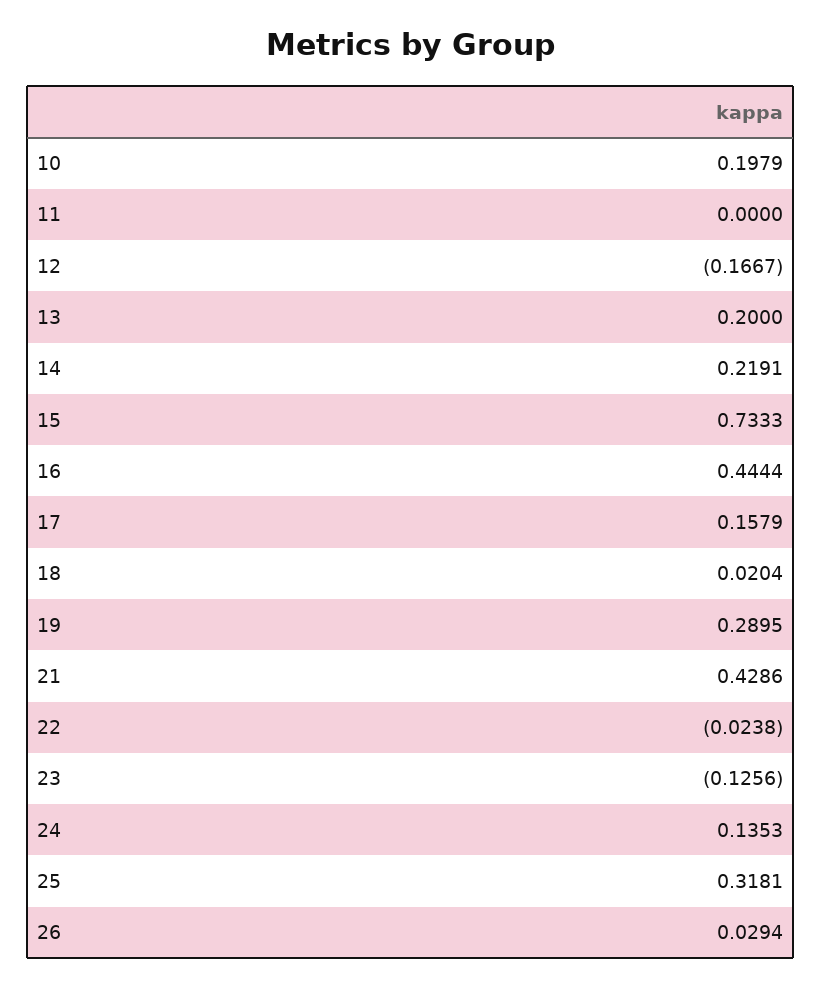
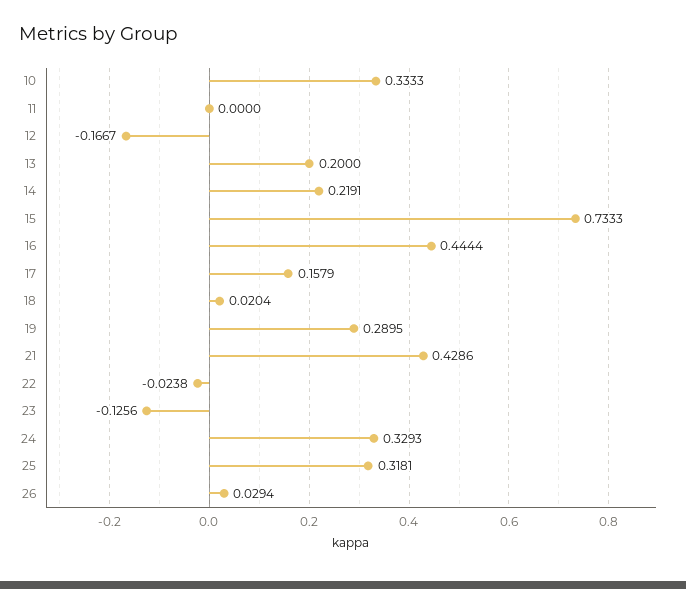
  {
-   "10": 0.1979,
+   "10": 0.3333,
    "11": 0,
    "12": -0.1667,
    "13": 0.2,
    "14": 0.2191,
    "15": 0.7333,
    "16": 0.4444,
    "17": 0.1579,
    "18": 0.0204,
    "19": 0.2895,
    "21": 0.4286,
    "22": -0.0238,
    "23": -0.1256,
-   "24": 0.1353,
+   "24": 0.3293,
    "25": 0.3181,
    "26": 0.0294
  }

